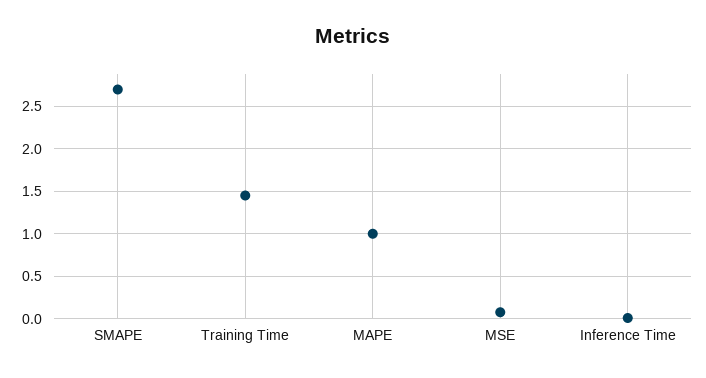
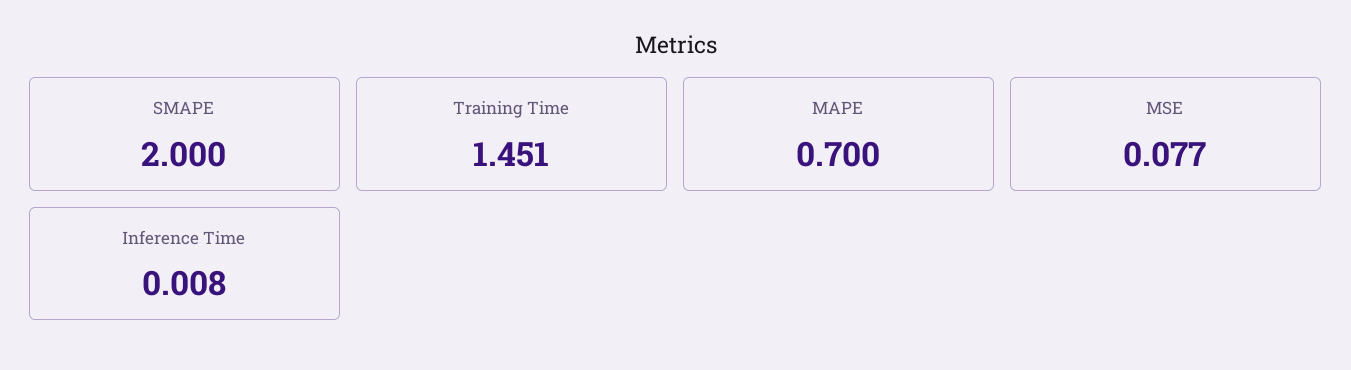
  {
-   "SMAPE": 2.7,
+   "SMAPE": 2,
    "Training Time": 1.451,
-   "MAPE": 1,
+   "MAPE": 0.7,
    "MSE": 0.077,
    "Inference Time": 0.008
  }

